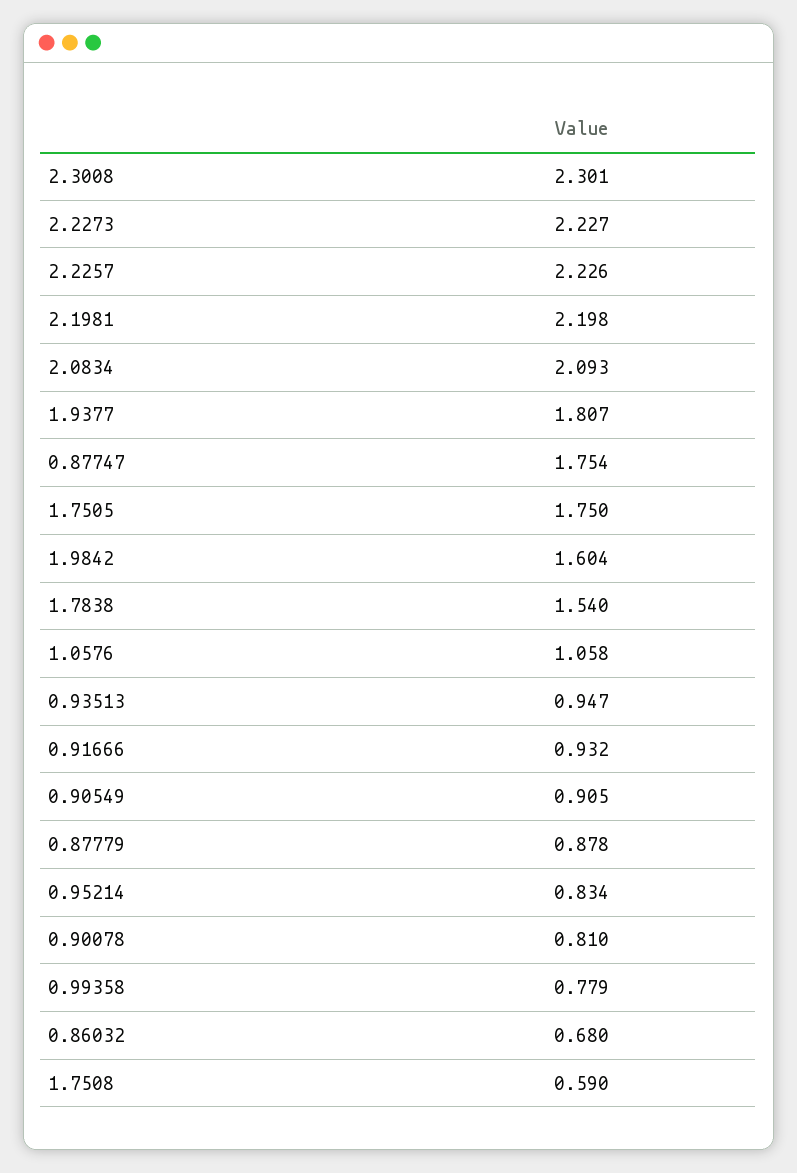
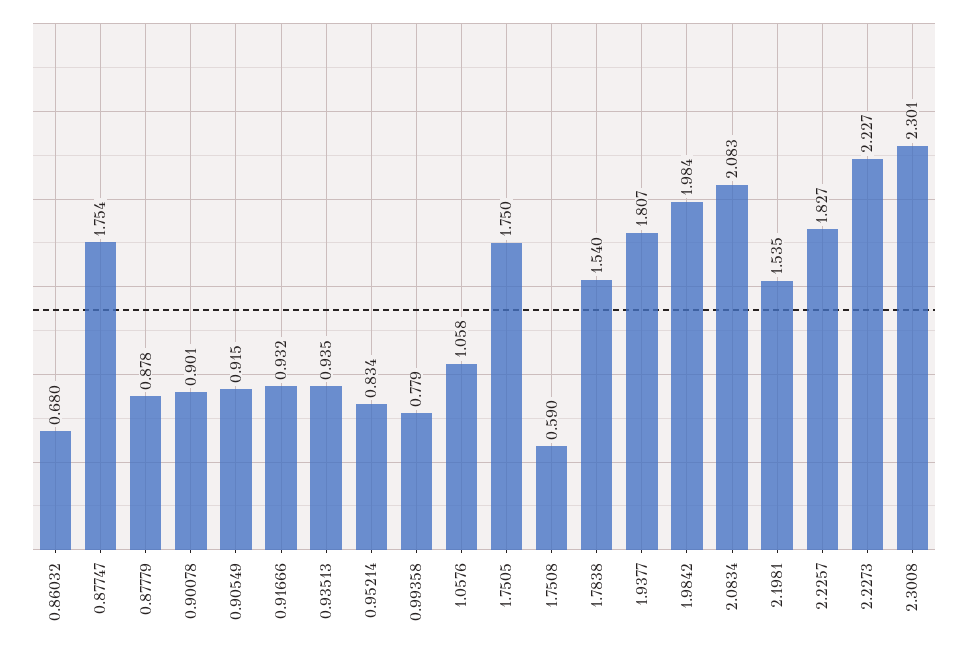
  {
    "2.3008": 2.301,
    "2.2273": 2.227,
-   "2.2257": 2.226,
+   "2.2257": 1.827,
-   "2.1981": 2.198,
+   "2.1981": 1.535,
-   "2.0834": 2.093,
+   "2.0834": 2.083,
    "1.9377": 1.807,
    "0.87747": 1.754,
    "1.7505": 1.75,
-   "1.9842": 1.604,
+   "1.9842": 1.984,
    "1.7838": 1.54,
    "1.0576": 1.058,
-   "0.93513": 0.947,
+   "0.93513": 0.935,
    "0.91666": 0.932,
-   "0.90549": 0.905,
+   "0.90549": 0.915,
    "0.87779": 0.878,
    "0.95214": 0.834,
-   "0.90078": 0.81,
+   "0.90078": 0.901,
    "0.99358": 0.779,
    "0.86032": 0.68,
    "1.7508": 0.59
  }

